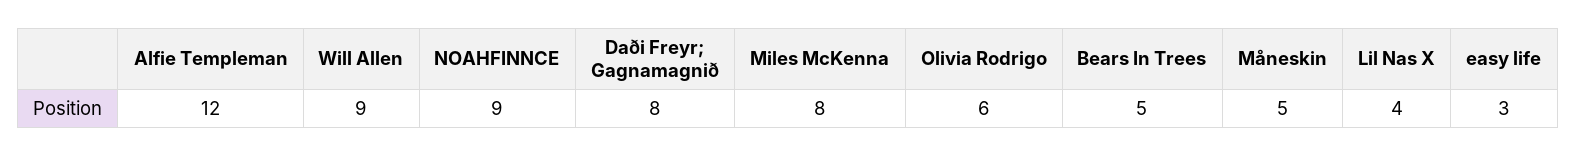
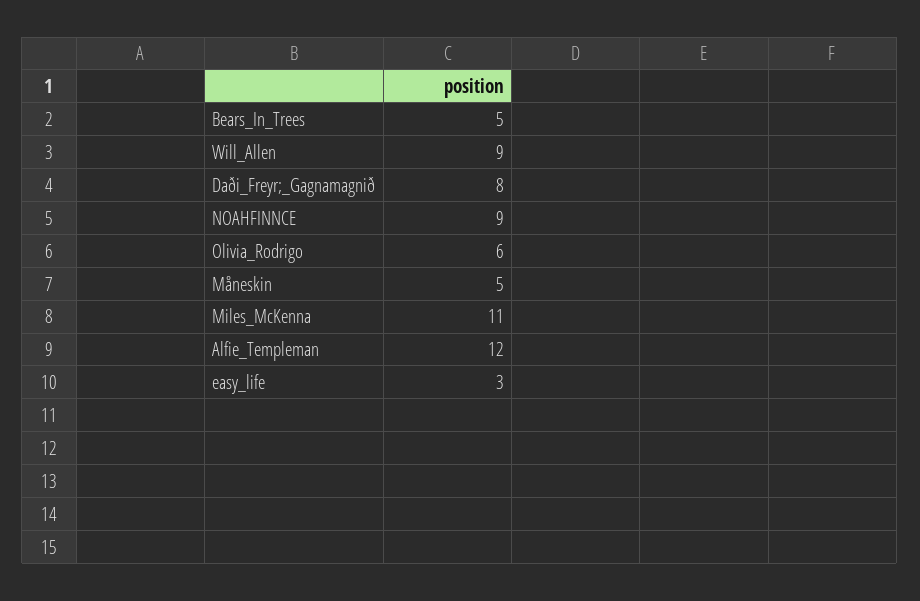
  {
    "Alfie Templeman": 12,
    "Will Allen": 9,
    "NOAHFINNCE": 9,
    "Daði Freyr; Gagnamagnið": 8,
-   "Miles McKenna": 8,
+   "Miles McKenna": 11,
    "Olivia Rodrigo": 6,
    "Bears In Trees": 5,
    "Måneskin": 5,
-   "Lil Nas X": 4,
    "easy life": 3
  }

